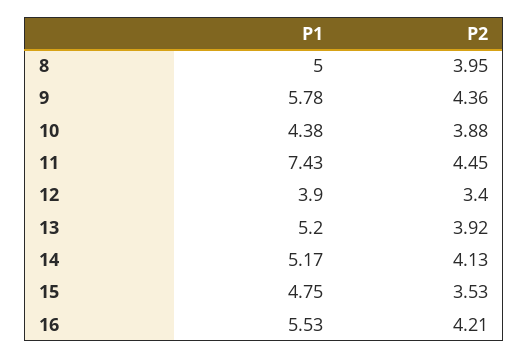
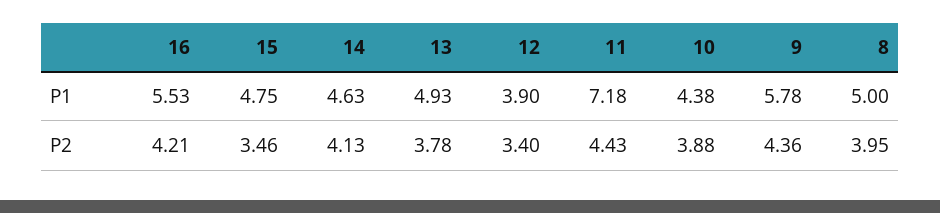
  {
    "P1": {
      "8": 5,
      "9": 5.78,
      "10": 4.38,
-     "11": 7.43,
+     "11": 7.18,
      "12": 3.9,
-     "13": 5.2,
+     "13": 4.93,
-     "14": 5.17,
+     "14": 4.63,
      "15": 4.75,
      "16": 5.53
    },
    "P2": {
      "8": 3.95,
      "9": 4.36,
      "10": 3.88,
-     "11": 4.45,
+     "11": 4.43,
      "12": 3.4,
-     "13": 3.92,
+     "13": 3.78,
      "14": 4.13,
-     "15": 3.53,
+     "15": 3.46,
      "16": 4.21
    }
  }

